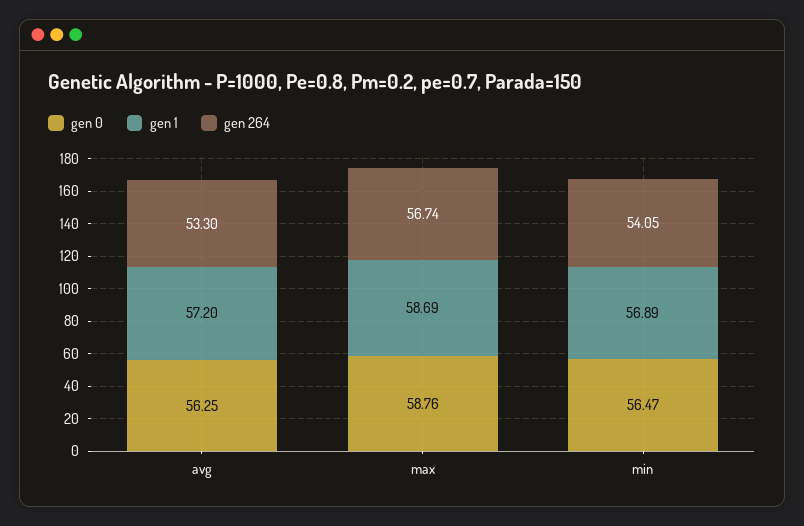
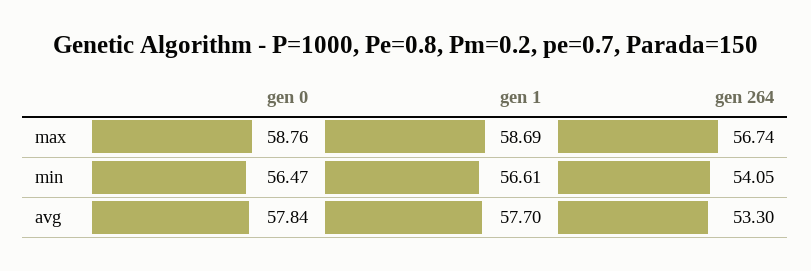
  {
    "gen 0": {
-     "avg": 56.25,
+     "avg": 57.84,
      "max": 58.76,
      "min": 56.47
    },
    "gen 1": {
-     "avg": 57.2,
+     "avg": 57.7,
      "max": 58.69,
-     "min": 56.89
+     "min": 56.61
    },
    "gen 264": {
      "avg": 53.3,
      "max": 56.74,
      "min": 54.05
    }
  }

